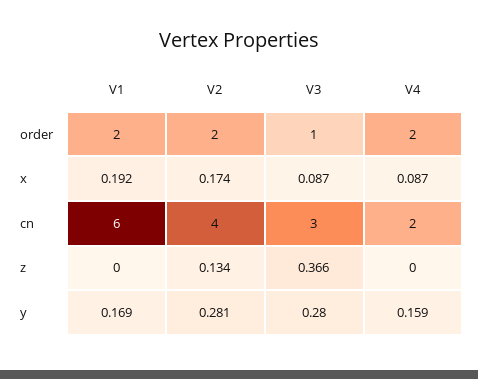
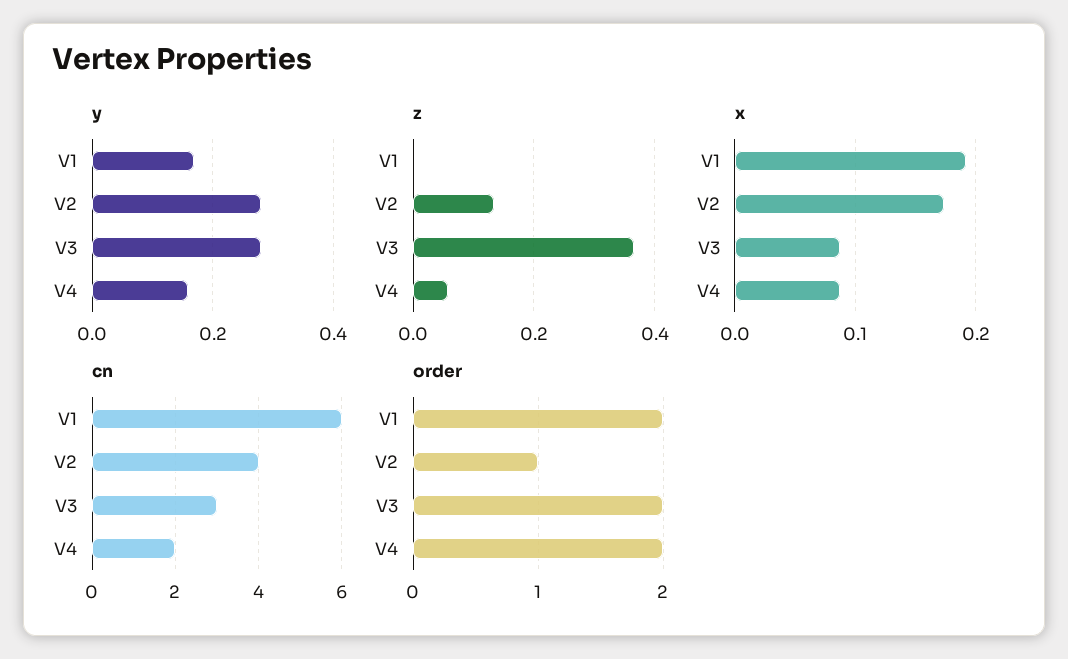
  {
    "order": {
      "V1": 2,
-     "V2": 2,
+     "V2": 1,
-     "V3": 1,
+     "V3": 2,
      "V4": 2
    },
    "x": {
      "V1": 0.192,
      "V2": 0.174,
      "V3": 0.087,
      "V4": 0.087
    },
    "cn": {
      "V1": 6,
      "V2": 4,
      "V3": 3,
      "V4": 2
    },
    "z": {
      "V1": 0,
      "V2": 0.134,
      "V3": 0.366,
-     "V4": 0
+     "V4": 0.06
    },
    "y": {
      "V1": 0.169,
      "V2": 0.281,
      "V3": 0.28,
      "V4": 0.159
    }
  }

